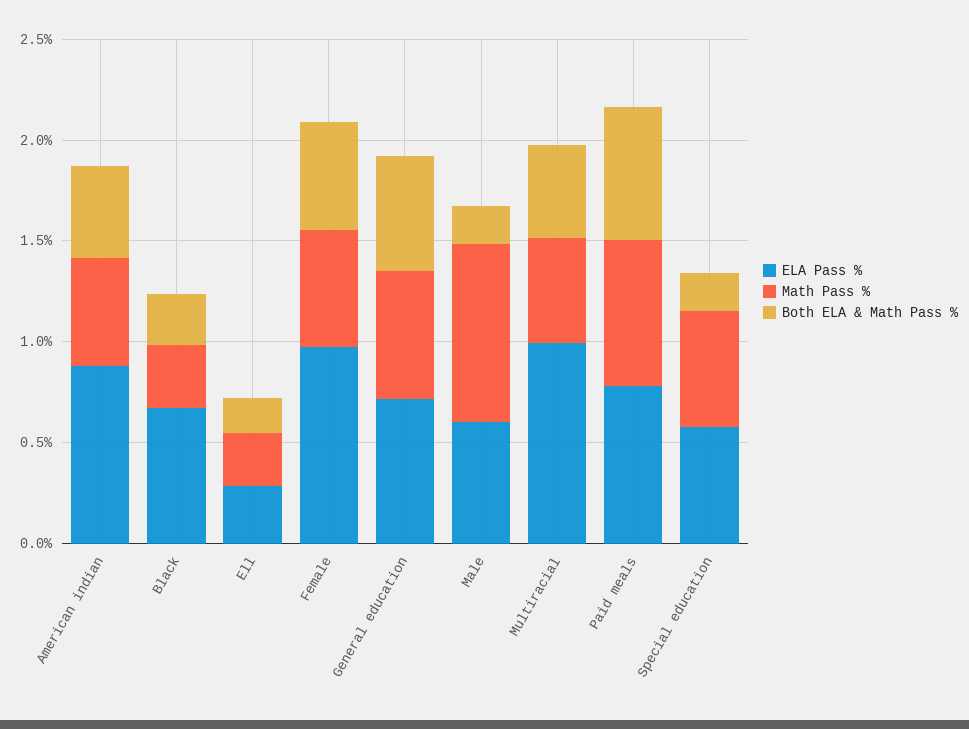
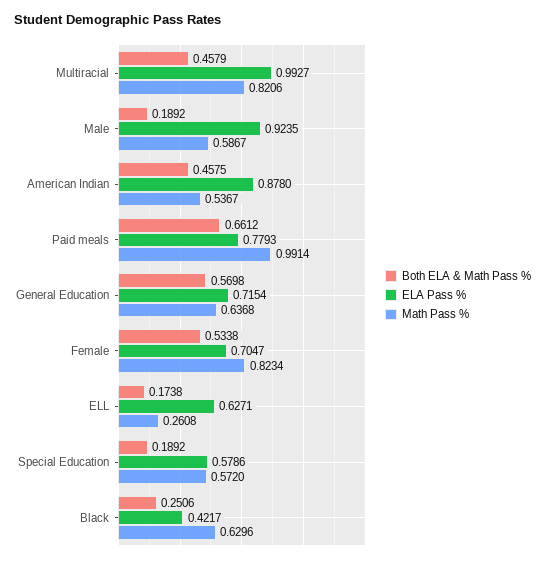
  {
    "ELA Pass %": {
      "American indian": 0.878,
-     "Black": 0.7,
+     "Black": 0.4217,
-     "Ell": 0.3,
+     "Ell": 0.6271,
-     "Female": 1,
+     "Female": 0.7047,
      "General education": 0.7154,
-     "Male": 0.6,
+     "Male": 0.9235,
      "Multiracial": 0.9927,
      "Paid meals": 0.7793,
      "Special education": 0.5786
    },
    "Math Pass %": {
      "American indian": 0.5367,
-     "Black": 0.3,
+     "Black": 0.6296,
      "Ell": 0.2608,
-     "Female": 0.6,
+     "Female": 0.8234,
      "General education": 0.6368,
-     "Male": 0.9,
+     "Male": 0.5867,
-     "Multiracial": 0.5,
+     "Multiracial": 0.8206,
-     "Paid meals": 0.7,
+     "Paid meals": 0.9914,
      "Special education": 0.572
    },
    "Both ELA & Math Pass %": {
      "American indian": 0.4575,
      "Black": 0.2506,
      "Ell": 0.1738,
      "Female": 0.5338,
      "General education": 0.5698,
      "Male": 0.1892,
      "Multiracial": 0.4579,
      "Paid meals": 0.6612,
      "Special education": 0.1892
    }
  }

